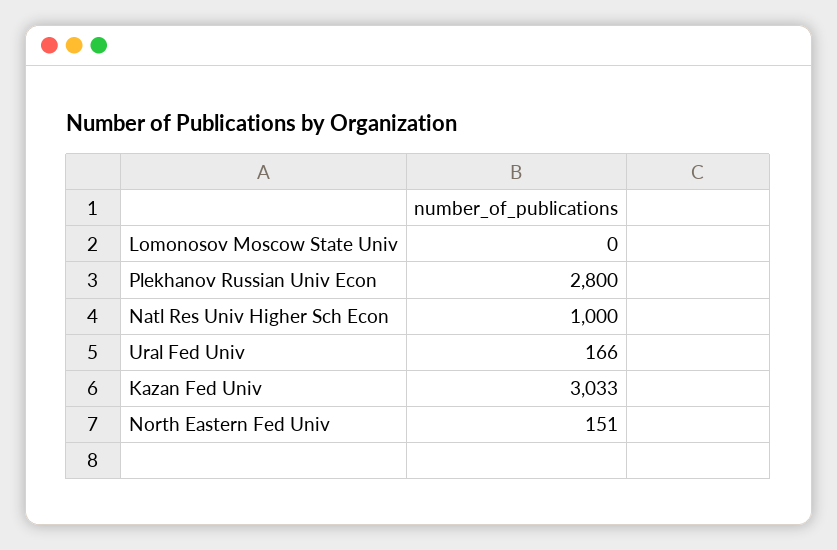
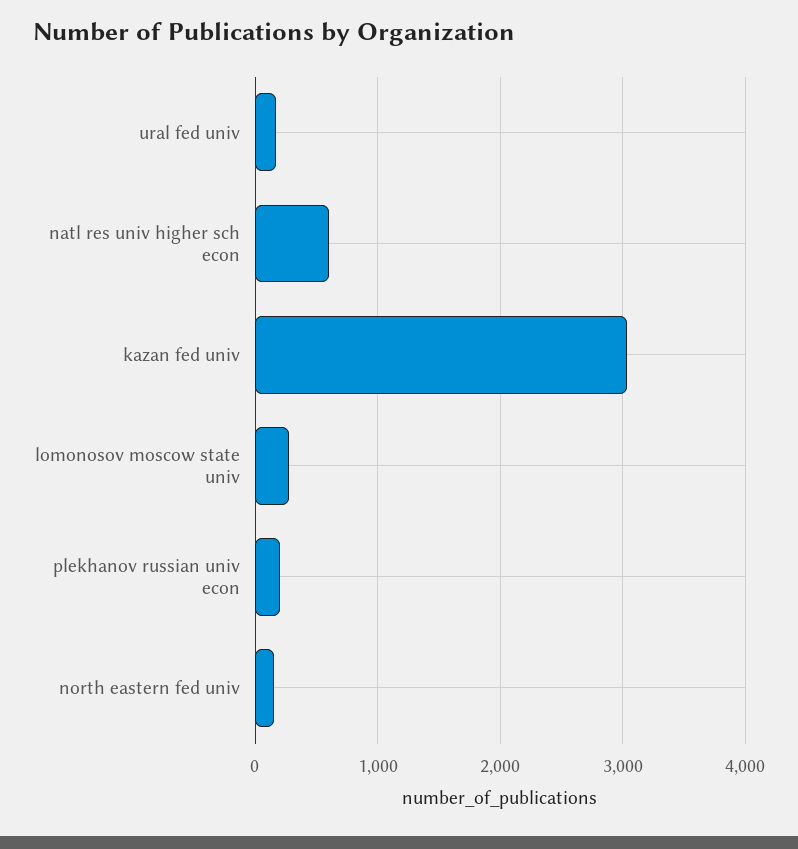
  {
-   "Lomonosov Moscow State Univ": 0,
+   "Lomonosov Moscow State Univ": 300,
-   "Plekhanov Russian Univ Econ": 2800,
+   "Plekhanov Russian Univ Econ": 200,
-   "Natl Res Univ Higher Sch Econ": 1000,
+   "Natl Res Univ Higher Sch Econ": 600,
    "Ural Fed Univ": 166,
    "Kazan Fed Univ": 3033,
    "North Eastern Fed Univ": 151
  }

